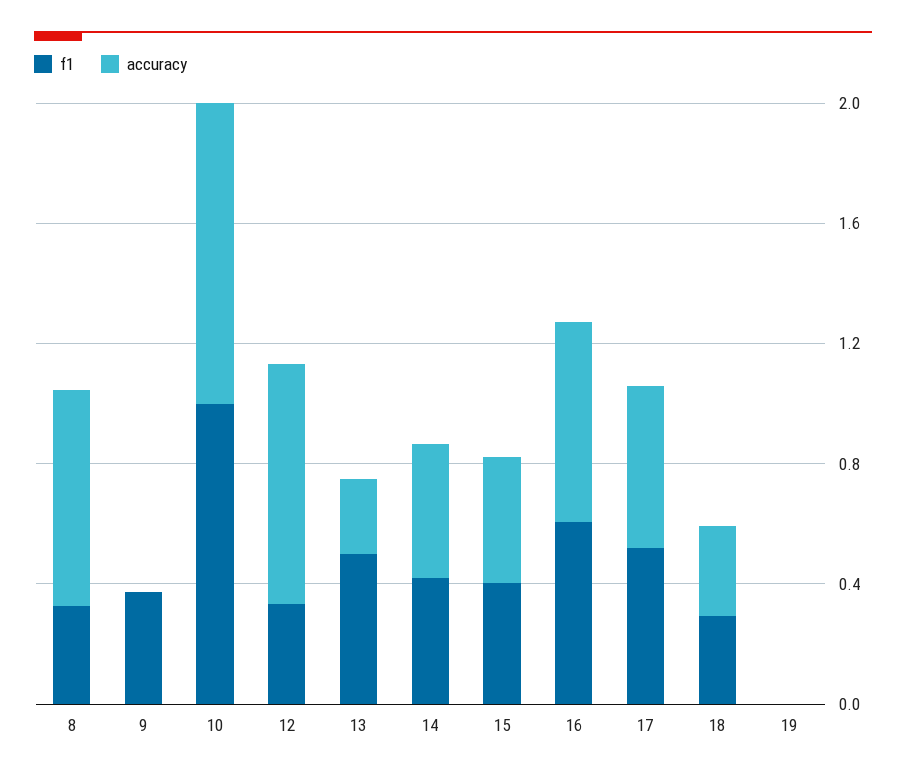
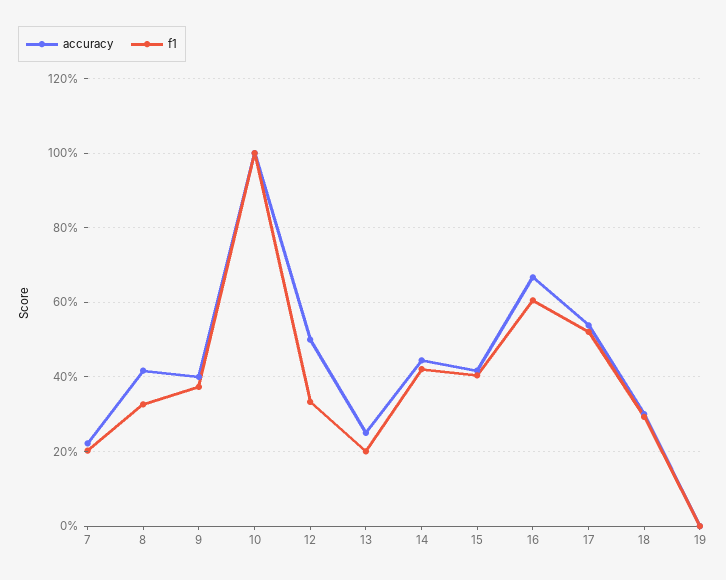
  {
    "f1": {
      "8": 0.32,
      "9": 0.38,
      "10": 1,
      "12": 0.34,
-     "13": 0.5,
+     "13": 0.2,
      "14": 0.42,
      "15": 0.4,
      "16": 0.6,
      "17": 0.52,
      "18": 0.3,
-     "19": 0
+     "19": 0,
+     "7": 0.2
    },
    "accuracy": {
-     "8": 0.7,
+     "8": 0.42,
-     "9": 0,
+     "9": 0.4,
      "10": 1,
-     "12": 0.8,
+     "12": 0.5,
      "13": 0.26,
      "14": 0.44,
      "15": 0.42,
      "16": 0.66,
      "17": 0.54,
      "18": 0.3,
-     "19": 0
+     "19": 0,
+     "7": 0.22
    }
  }

